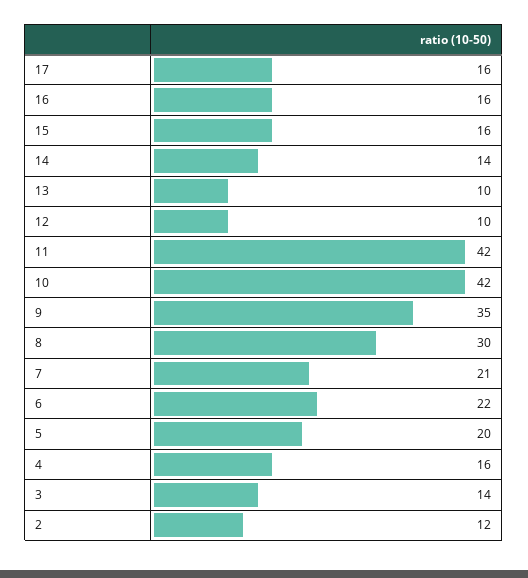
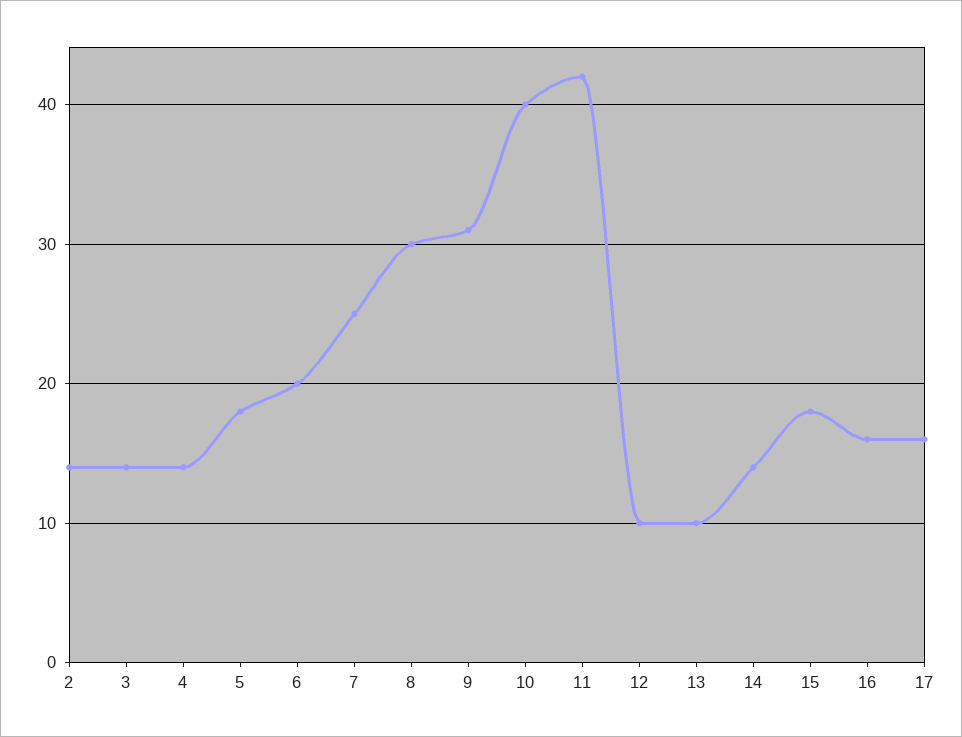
  {
    "17": 16,
    "16": 16,
-   "15": 16,
+   "15": 18,
    "14": 14,
    "13": 10,
    "12": 10,
    "11": 42,
-   "10": 42,
+   "10": 40,
-   "9": 35,
+   "9": 31,
    "8": 30,
-   "7": 21,
+   "7": 25,
-   "6": 22,
+   "6": 20,
-   "5": 20,
+   "5": 18,
-   "4": 16,
+   "4": 14,
    "3": 14,
-   "2": 12
+   "2": 14
  }

